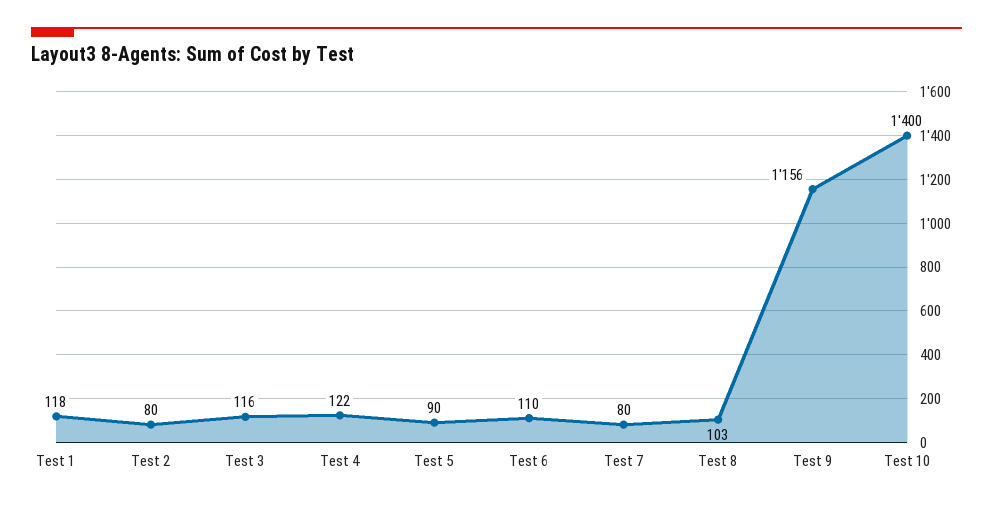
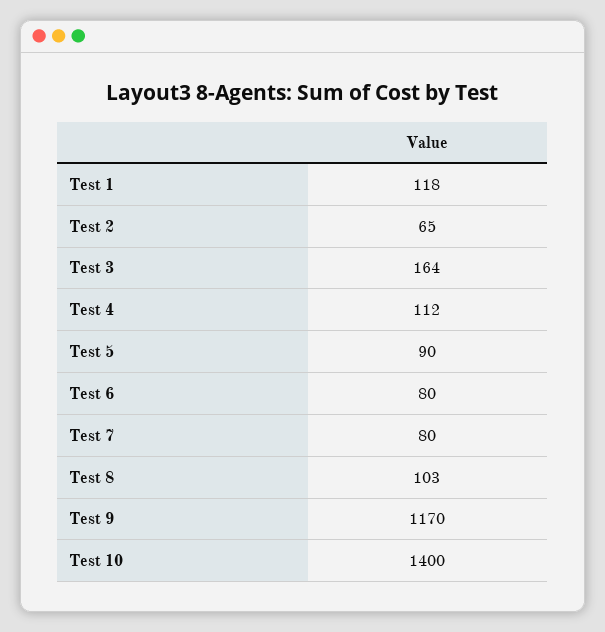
  {
    "Test 1": 118,
-   "Test 2": 80,
+   "Test 2": 65,
-   "Test 3": 116,
+   "Test 3": 164,
-   "Test 4": 122,
+   "Test 4": 112,
    "Test 5": 90,
-   "Test 6": 110,
+   "Test 6": 80,
    "Test 7": 80,
    "Test 8": 103,
-   "Test 9": 1156,
+   "Test 9": 1170,
    "Test 10": 1400
  }

